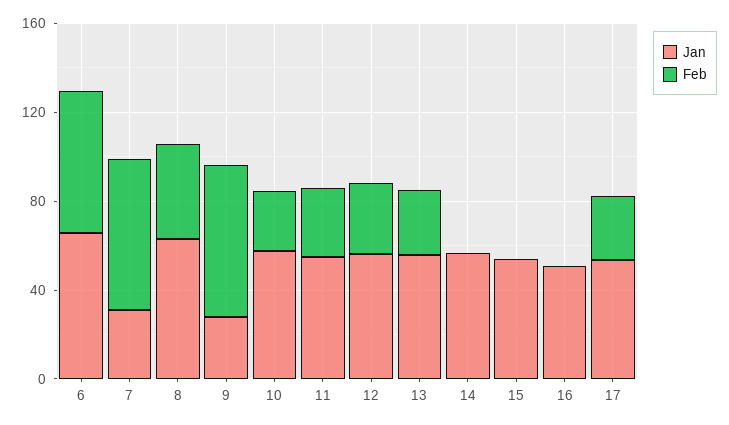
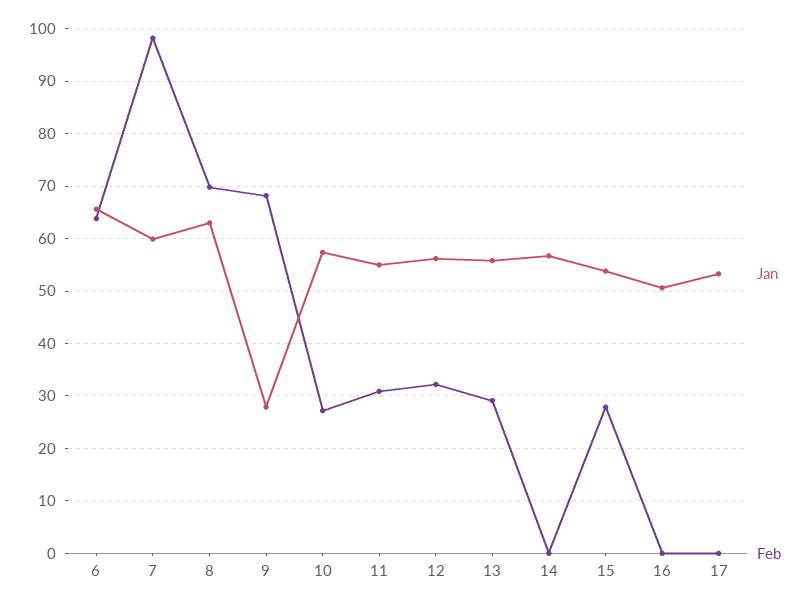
  {
    "Jan": {
      "6": 66,
-     "7": 30,
+     "7": 60,
      "8": 64,
      "9": 28,
      "10": 58,
      "11": 56,
      "12": 56,
      "13": 56,
      "14": 56,
      "15": 54,
      "16": 50,
      "17": 54
    },
    "Feb": {
      "6": 64,
-     "7": 70,
+     "7": 98,
-     "8": 40,
+     "8": 70,
      "9": 68,
      "10": 28,
      "11": 30,
      "12": 32,
      "13": 30,
      "14": 0,
-     "15": 0,
+     "15": 28,
      "16": 0,
-     "17": 30
+     "17": 0
    }
  }

